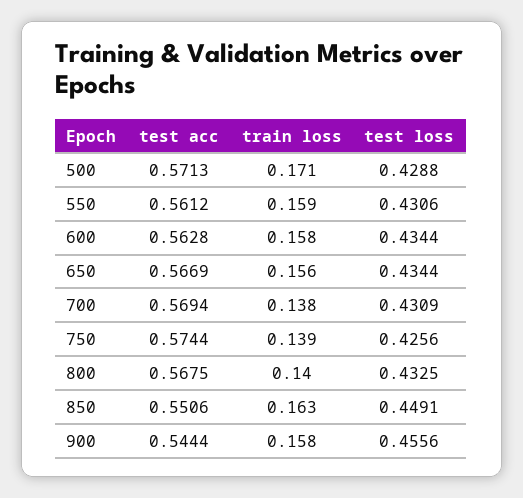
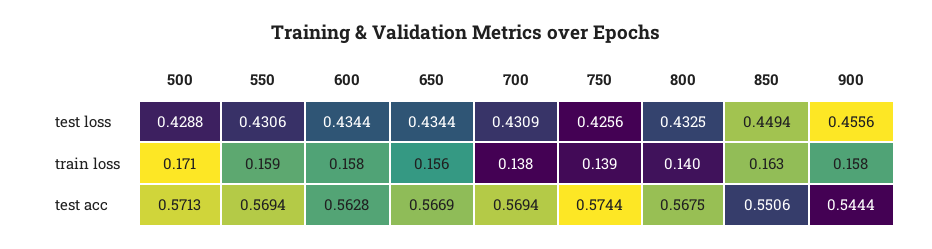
  {
    "test acc": {
      "500": 0.5713,
-     "550": 0.5612,
+     "550": 0.5694,
      "600": 0.5628,
      "650": 0.5669,
      "700": 0.5694,
      "750": 0.5744,
      "800": 0.5675,
      "850": 0.5506,
      "900": 0.5444
    },
    "train loss": {
      "500": 0.171,
      "550": 0.159,
      "600": 0.158,
      "650": 0.156,
      "700": 0.138,
      "750": 0.139,
      "800": 0.14,
      "850": 0.163,
      "900": 0.158
    },
    "test loss": {
      "500": 0.4288,
      "550": 0.4306,
      "600": 0.4344,
      "650": 0.4344,
      "700": 0.4309,
      "750": 0.4256,
      "800": 0.4325,
-     "850": 0.4491,
+     "850": 0.4494,
      "900": 0.4556
    }
  }

